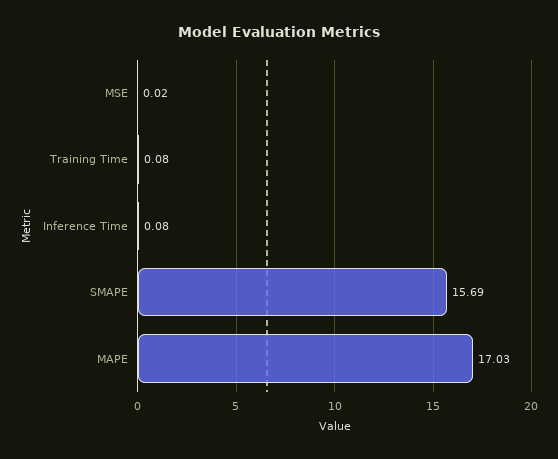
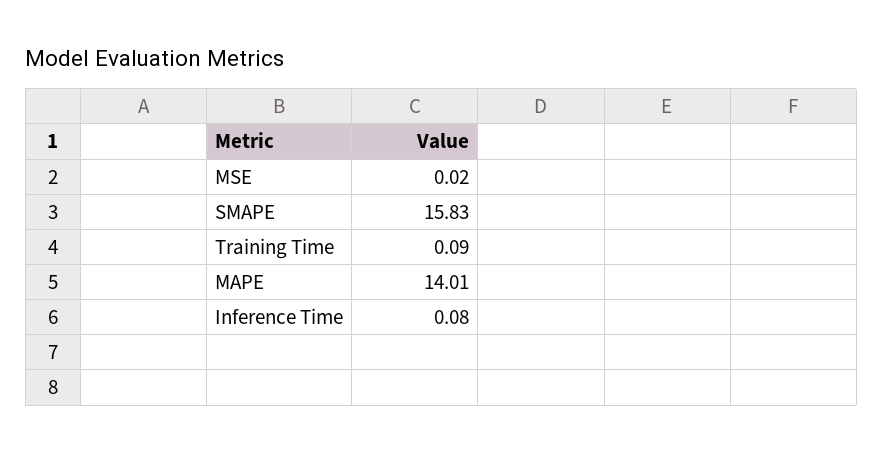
  {
    "MSE": 0.02,
-   "Training Time": 0.08,
+   "Training Time": 0.09,
    "Inference Time": 0.08,
-   "SMAPE": 15.69,
+   "SMAPE": 15.83,
-   "MAPE": 17.03
+   "MAPE": 14.01
  }

